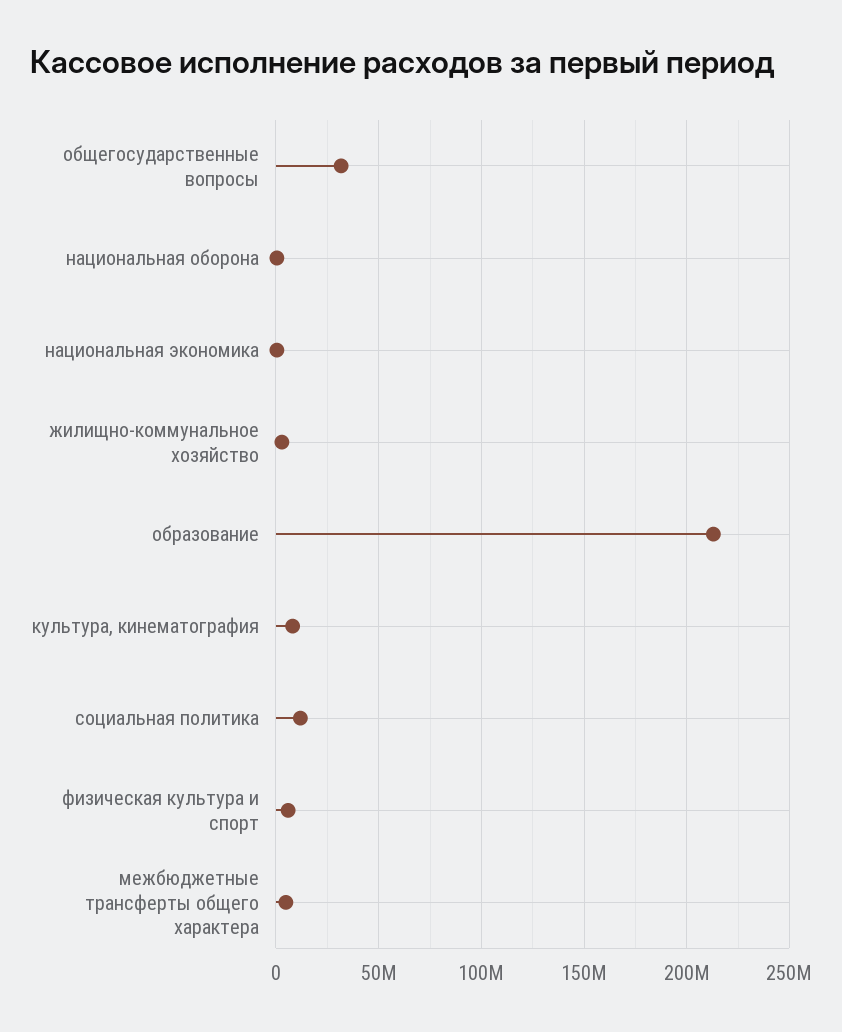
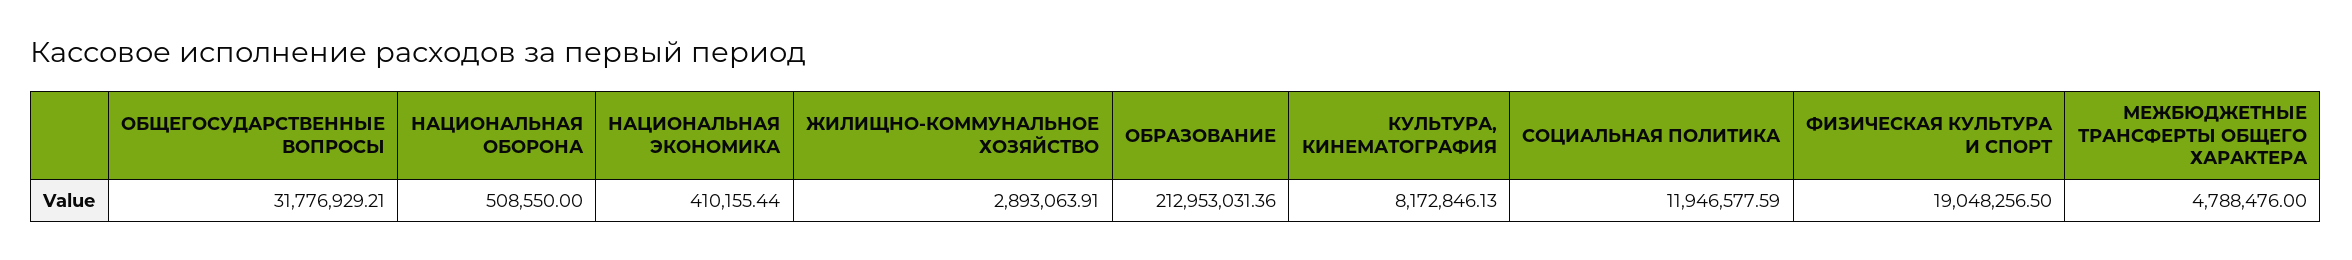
  {
    "общегосударственные вопросы": 31776929.21,
    "национальная оборона": 508550,
    "национальная экономика": 410155.44,
    "жилищно-коммунальное хозяйство": 2893063.91,
    "образование": 212953031.36,
    "культура, кинематография": 8172846.13,
    "социальная политика": 11946577.59,
-   "физическая культура и спорт": 5000000,
+   "физическая культура и спорт": 19048256.5,
    "межбюджетные трансферты общего характера": 4788476
  }

